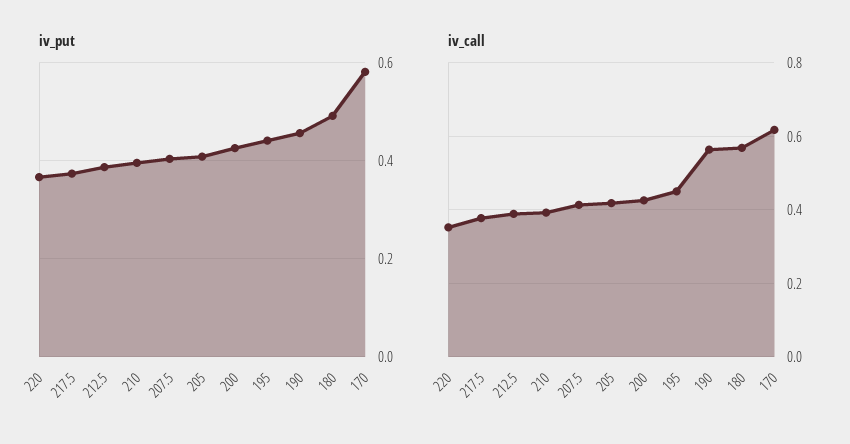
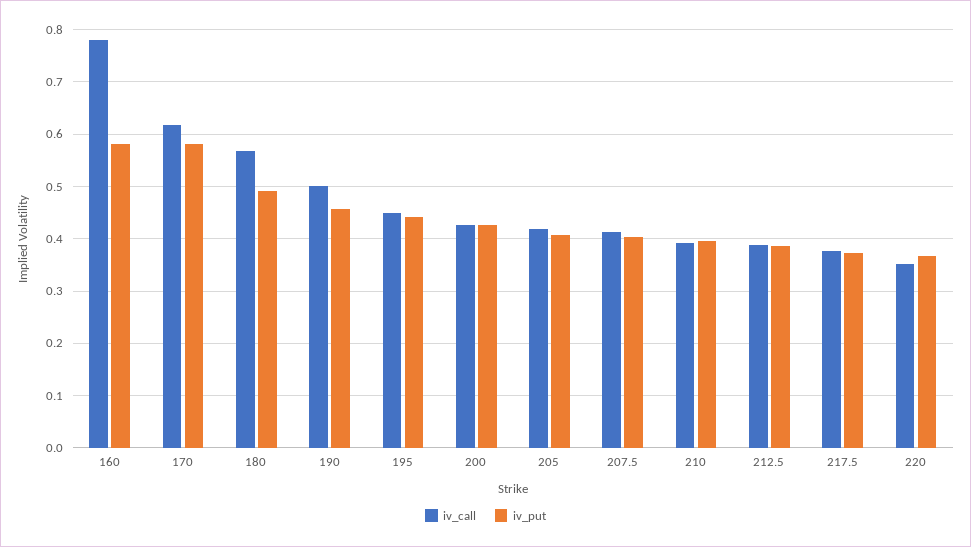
  {
    "iv_put": {
      "220": 0.36,
      "217.5": 0.38,
      "212.5": 0.38,
      "210": 0.4,
      "207.5": 0.4,
      "205": 0.4,
      "200": 0.42,
      "195": 0.44,
      "190": 0.46,
      "180": 0.5,
-     "170": 0.58
+     "170": 0.58,
+     "160": 0.58
    },
    "iv_call": {
      "220": 0.36,
      "217.5": 0.38,
      "212.5": 0.38,
      "210": 0.4,
      "207.5": 0.42,
      "205": 0.42,
      "200": 0.42,
      "195": 0.46,
-     "190": 0.56,
+     "190": 0.5,
      "180": 0.56,
-     "170": 0.62
+     "170": 0.62,
+     "160": 0.78
    }
  }

